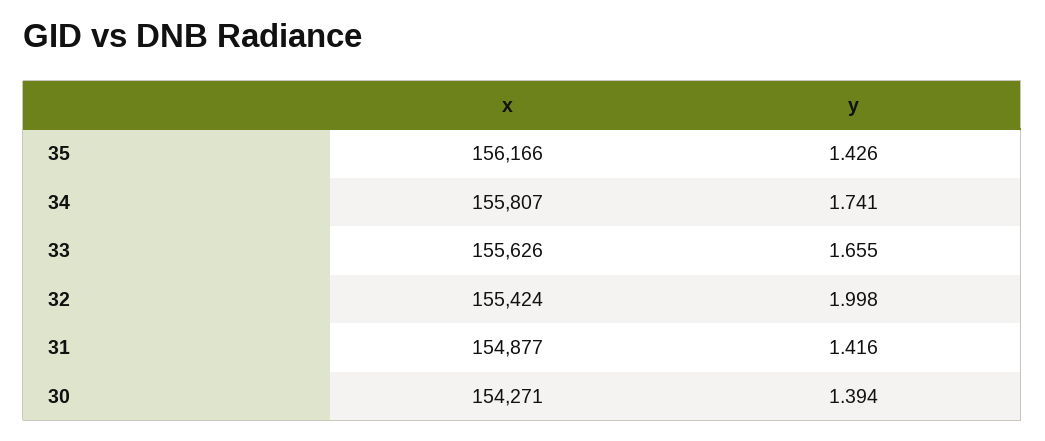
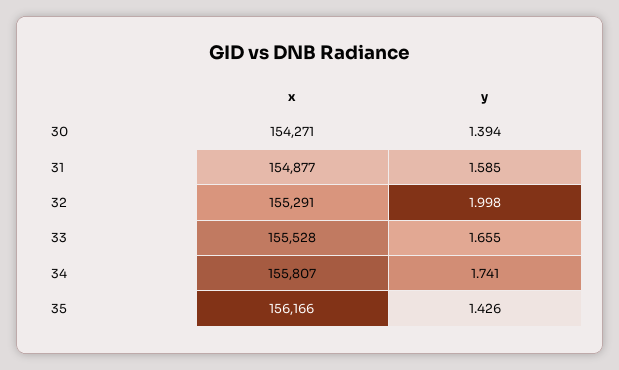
  {
    "x": {
      "35": 156166,
      "34": 155807,
-     "33": 155626,
+     "33": 155528,
-     "32": 155424,
+     "32": 155291,
      "31": 154877,
      "30": 154271
    },
    "y": {
      "35": 1.426,
      "34": 1.741,
      "33": 1.655,
      "32": 1.998,
-     "31": 1.416,
+     "31": 1.585,
      "30": 1.394
    }
  }

